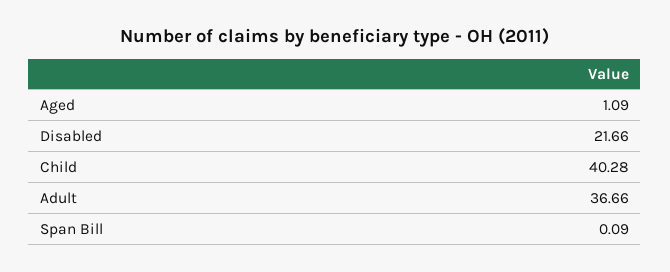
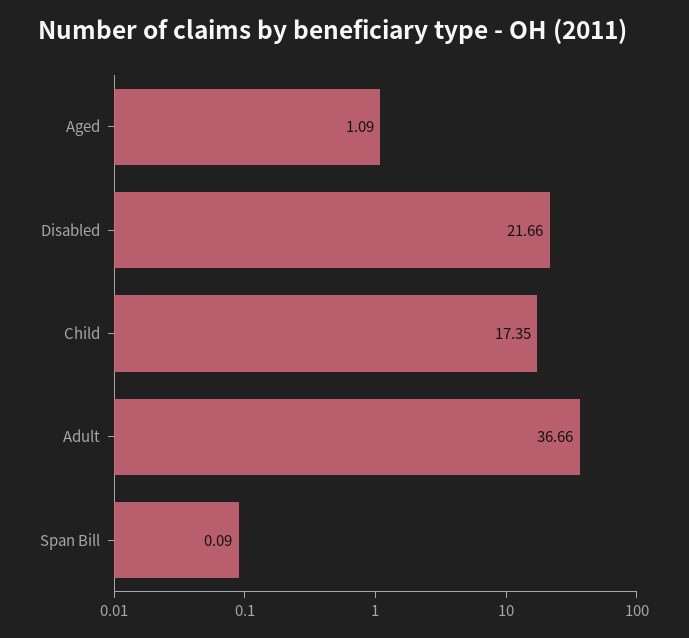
  {
    "Aged": 1.09,
    "Disabled": 21.66,
-   "Child": 40.28,
+   "Child": 17.35,
    "Adult": 36.66,
    "Span Bill": 0.09
  }

